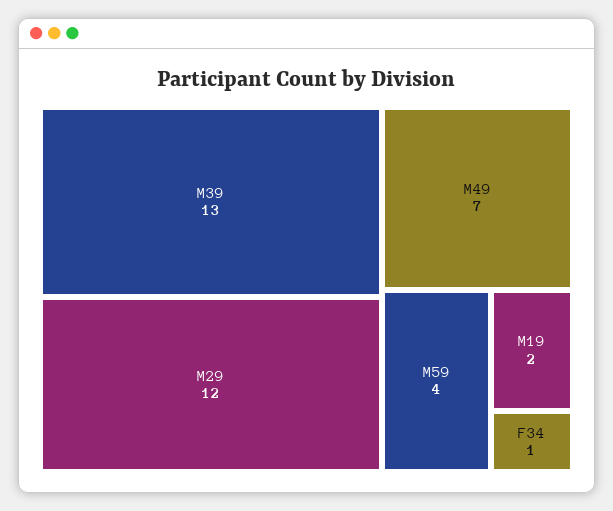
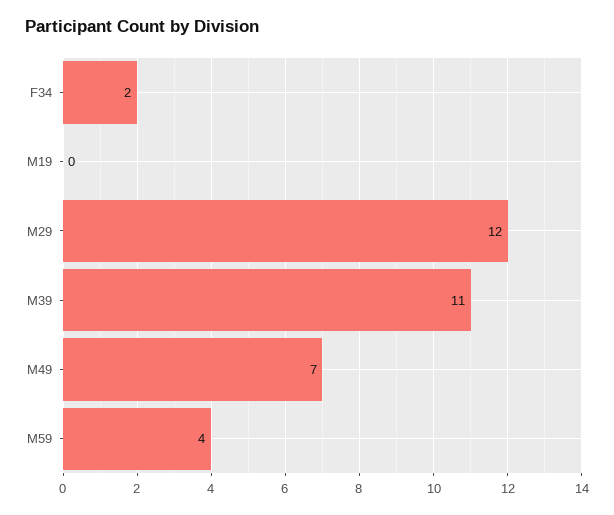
  {
-   "M39": 13,
+   "M39": 11,
    "M29": 12,
    "M49": 7,
    "M59": 4,
-   "M19": 2,
+   "M19": 0,
-   "F34": 1
+   "F34": 2
  }

